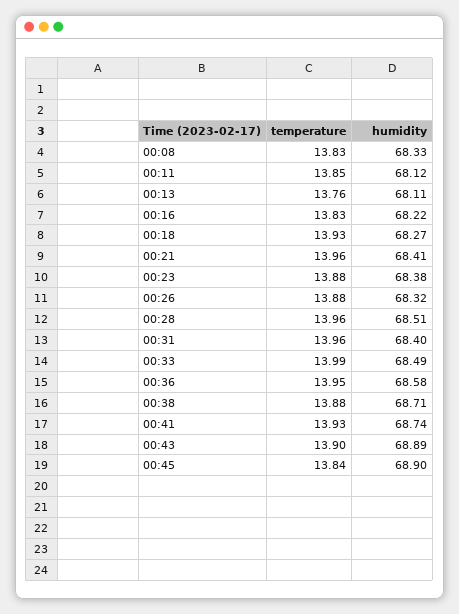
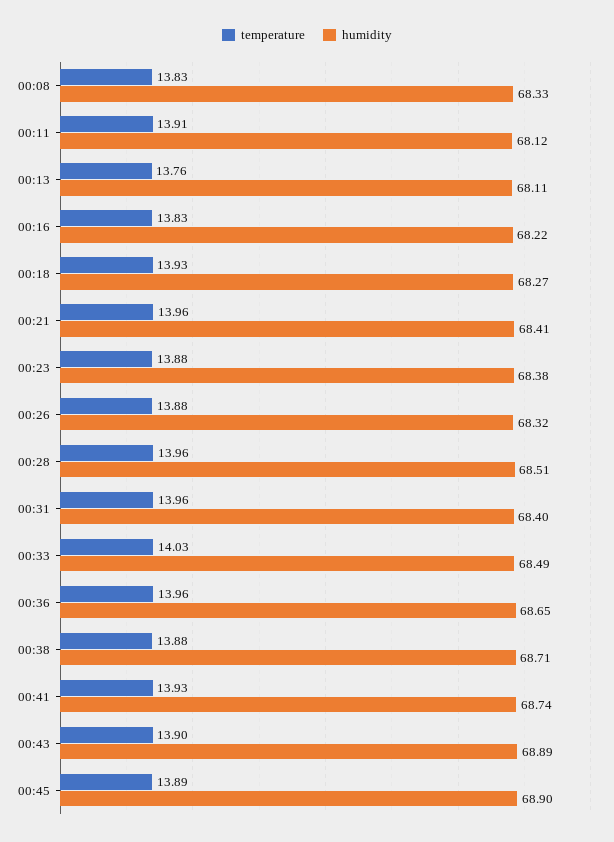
  {
    "temperature": {
      "00:08": 13.83,
-     "00:11": 13.85,
+     "00:11": 13.91,
      "00:13": 13.76,
      "00:16": 13.83,
      "00:18": 13.93,
      "00:21": 13.96,
      "00:23": 13.88,
      "00:26": 13.88,
      "00:28": 13.96,
      "00:31": 13.96,
-     "00:33": 13.99,
+     "00:33": 14.03,
-     "00:36": 13.95,
+     "00:36": 13.96,
      "00:38": 13.88,
      "00:41": 13.93,
      "00:43": 13.9,
-     "00:45": 13.84
+     "00:45": 13.89
    },
    "humidity": {
      "00:08": 68.33,
      "00:11": 68.12,
      "00:13": 68.11,
      "00:16": 68.22,
      "00:18": 68.27,
      "00:21": 68.41,
      "00:23": 68.38,
      "00:26": 68.32,
      "00:28": 68.51,
      "00:31": 68.4,
      "00:33": 68.49,
-     "00:36": 68.58,
+     "00:36": 68.65,
      "00:38": 68.71,
      "00:41": 68.74,
      "00:43": 68.89,
      "00:45": 68.9
    }
  }

